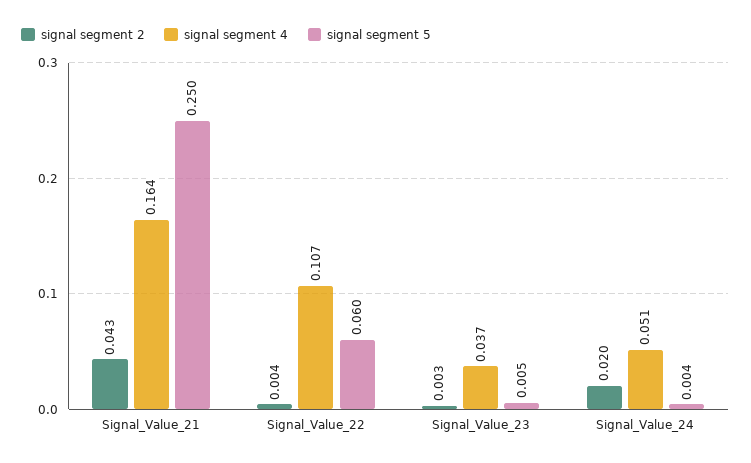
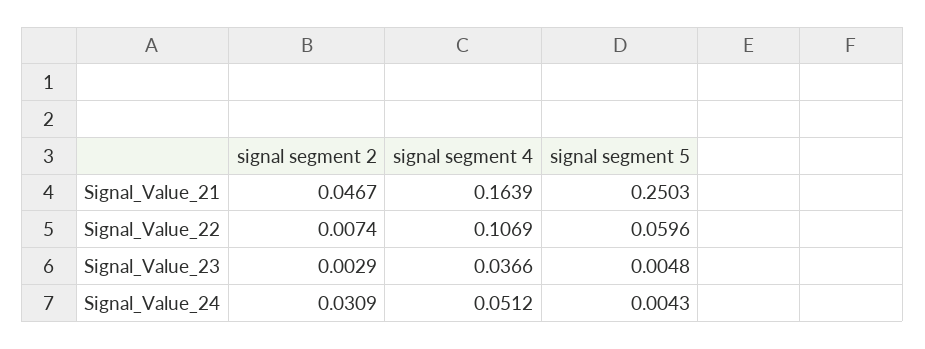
  {
    "signal segment 2": {
-     "Signal_Value_21": 0.043,
+     "Signal_Value_21": 0.0467,
-     "Signal_Value_22": 0.004,
+     "Signal_Value_22": 0.0074,
      "Signal_Value_23": 0.0029,
-     "Signal_Value_24": 0.02
+     "Signal_Value_24": 0.0309
    },
    "signal segment 4": {
      "Signal_Value_21": 0.1639,
      "Signal_Value_22": 0.1069,
      "Signal_Value_23": 0.0366,
      "Signal_Value_24": 0.0512
    },
    "signal segment 5": {
      "Signal_Value_21": 0.2503,
      "Signal_Value_22": 0.0596,
      "Signal_Value_23": 0.0048,
      "Signal_Value_24": 0.0043
    }
  }

